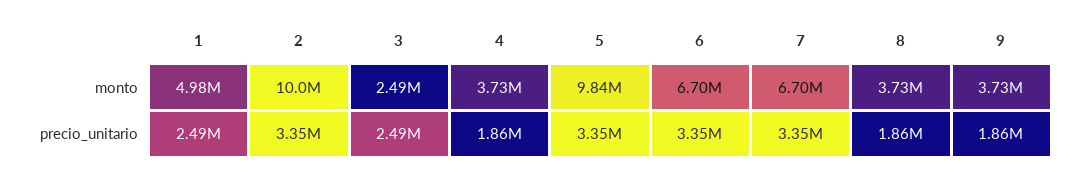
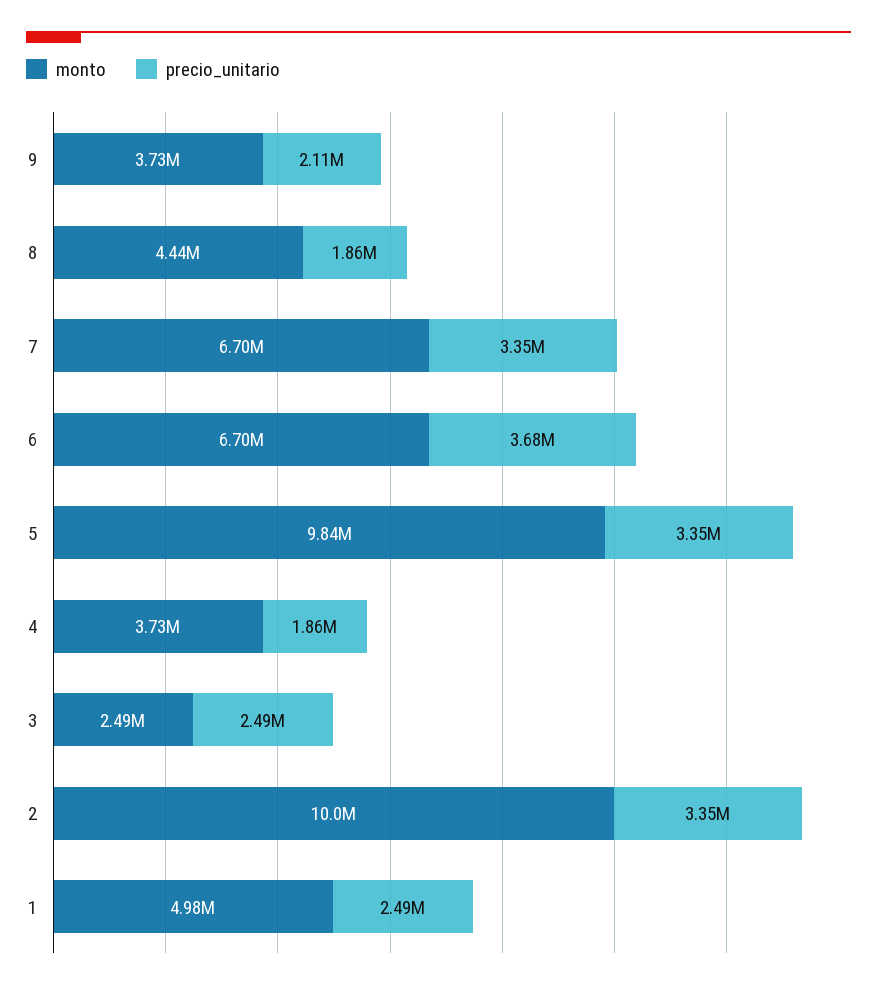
  {
    "monto": {
      "1": 4980000,
      "2": 10000000,
      "3": 2490000,
      "4": 3730000,
      "5": 9840000,
      "6": 6700000,
      "7": 6700000,
-     "8": 3730000,
+     "8": 4440000,
      "9": 3730000
    },
    "precio_unitario": {
      "1": 2490000,
      "2": 3350000,
      "3": 2490000,
      "4": 1860000,
      "5": 3350000,
-     "6": 3350000,
+     "6": 3680000,
      "7": 3350000,
      "8": 1860000,
-     "9": 1860000
+     "9": 2110000
    }
  }

